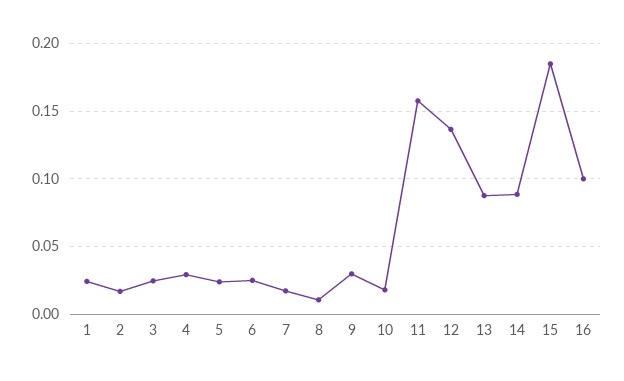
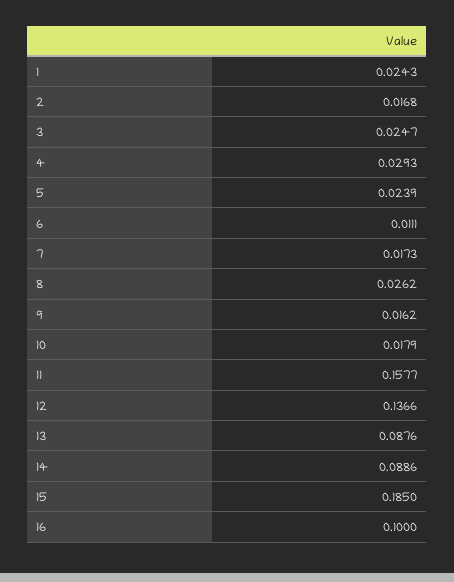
  {
    "1": 0.0243,
    "2": 0.0168,
    "3": 0.0247,
    "4": 0.0293,
    "5": 0.0239,
-   "6": 0.025,
+   "6": 0.0111,
    "7": 0.0173,
-   "8": 0.01,
+   "8": 0.0262,
-   "9": 0.03,
+   "9": 0.0162,
    "10": 0.0179,
    "11": 0.1577,
    "12": 0.1366,
    "13": 0.0876,
    "14": 0.0886,
    "15": 0.185,
    "16": 0.1
  }

